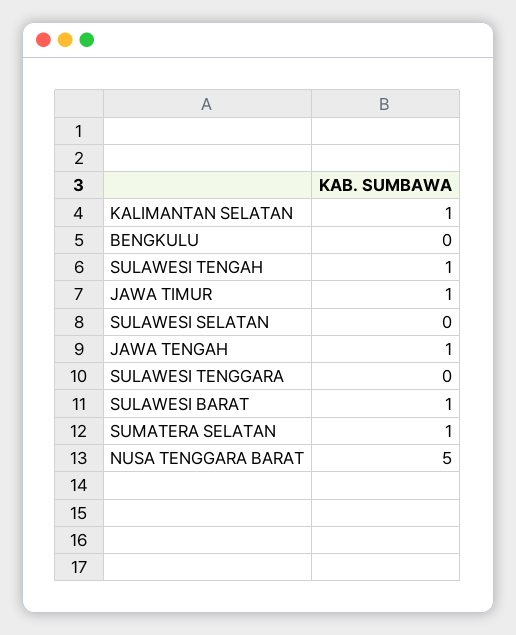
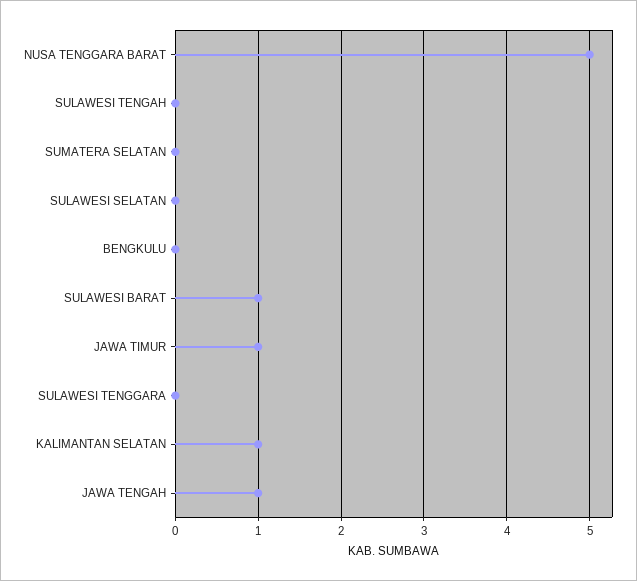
  {
    "KALIMANTAN SELATAN": 1,
    "BENGKULU": 0,
-   "SULAWESI TENGAH": 1,
+   "SULAWESI TENGAH": 0,
    "JAWA TIMUR": 1,
    "SULAWESI SELATAN": 0,
    "JAWA TENGAH": 1,
    "SULAWESI TENGGARA": 0,
    "SULAWESI BARAT": 1,
-   "SUMATERA SELATAN": 1,
+   "SUMATERA SELATAN": 0,
    "NUSA TENGGARA BARAT": 5
  }

